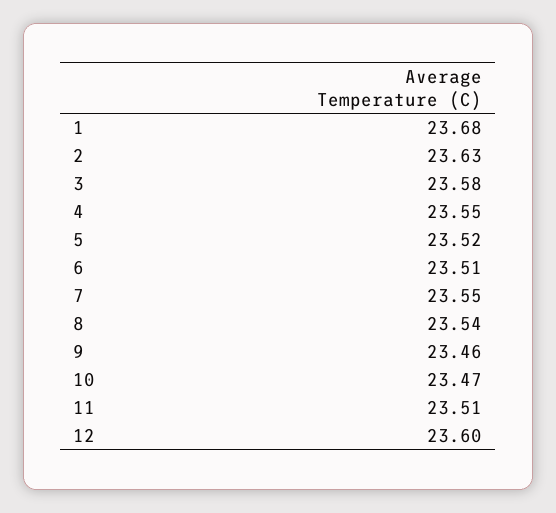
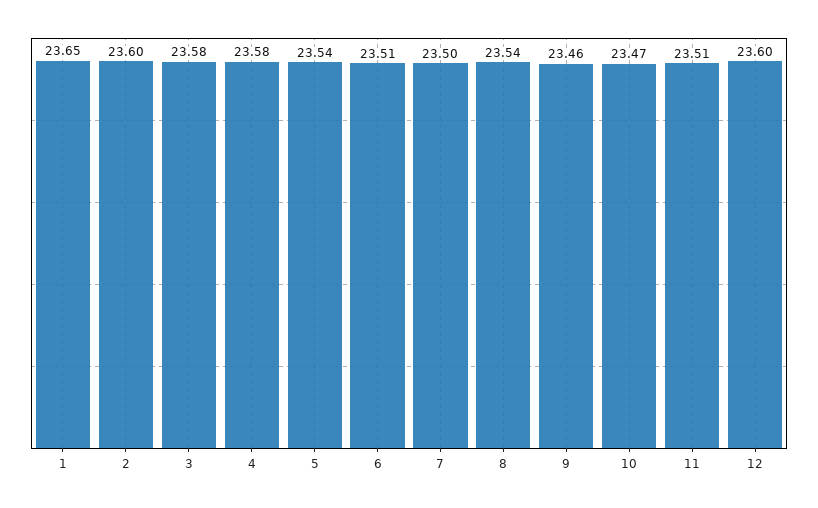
  {
-   "1": 23.68,
+   "1": 23.65,
-   "2": 23.63,
+   "2": 23.6,
    "3": 23.58,
-   "4": 23.55,
+   "4": 23.58,
-   "5": 23.52,
+   "5": 23.54,
    "6": 23.51,
-   "7": 23.55,
+   "7": 23.5,
    "8": 23.54,
    "9": 23.46,
    "10": 23.47,
    "11": 23.51,
    "12": 23.6
  }

